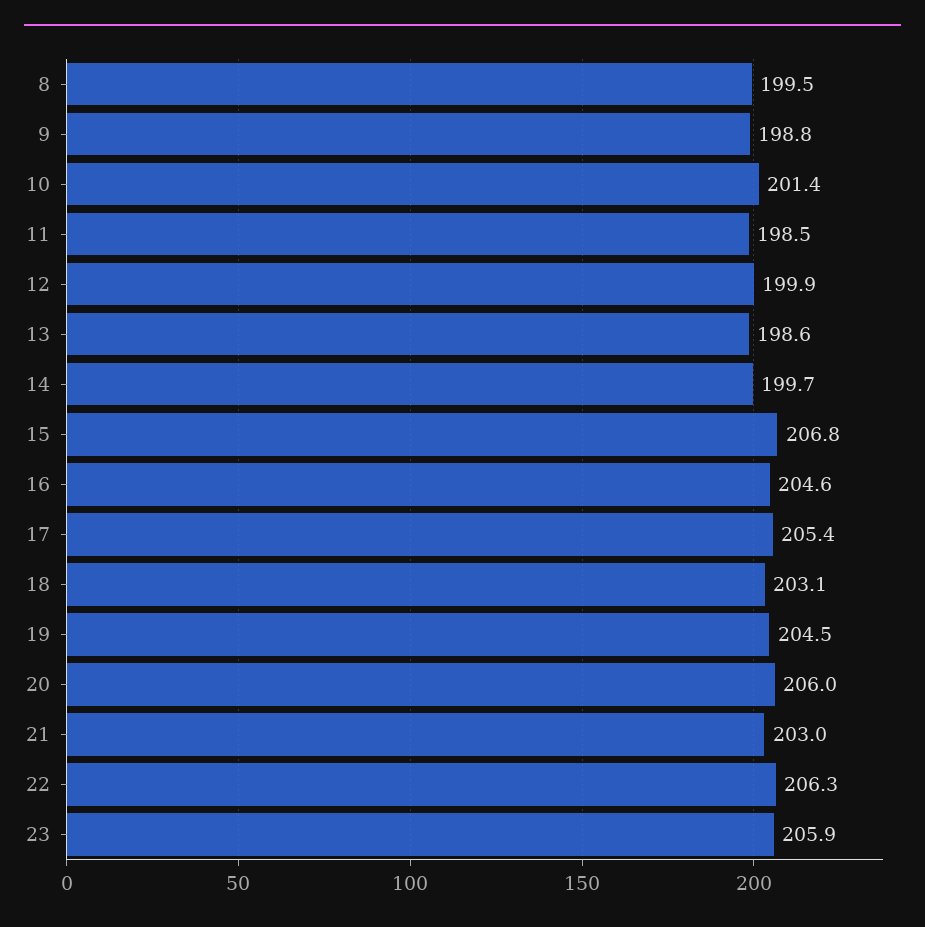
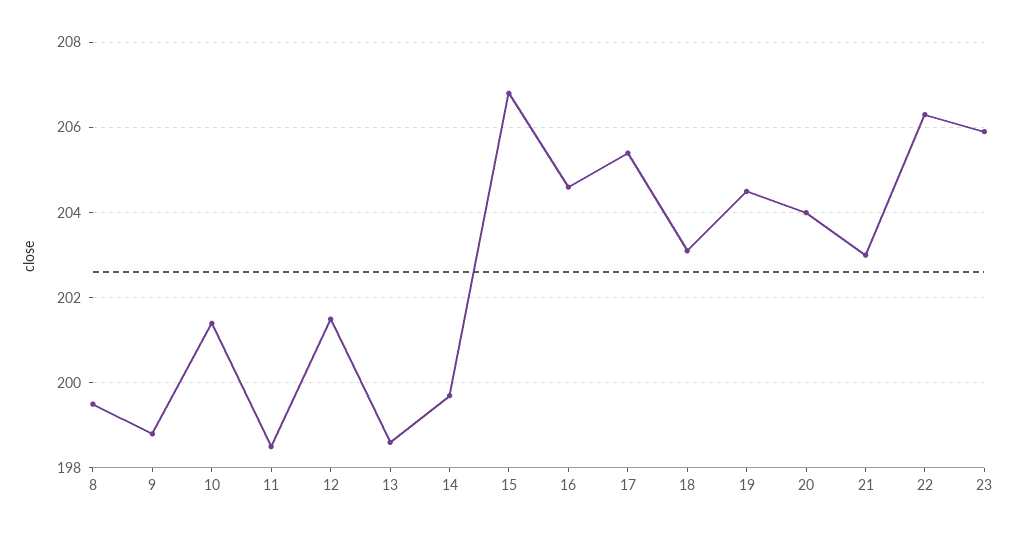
  {
    "8": 199.5,
    "9": 198.8,
    "10": 201.4,
    "11": 198.5,
-   "12": 199.9,
+   "12": 201.5,
    "13": 198.6,
    "14": 199.7,
    "15": 206.8,
    "16": 204.6,
    "17": 205.4,
    "18": 203.1,
    "19": 204.5,
-   "20": 206,
+   "20": 204,
    "21": 203,
    "22": 206.3,
    "23": 205.9
  }

